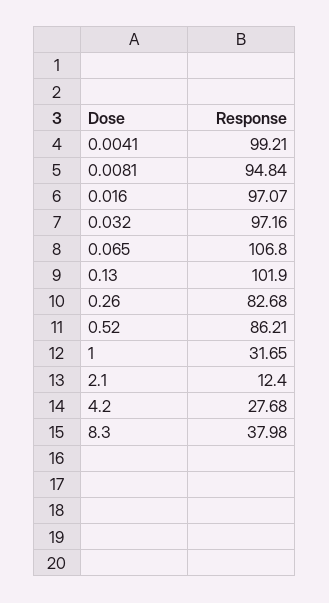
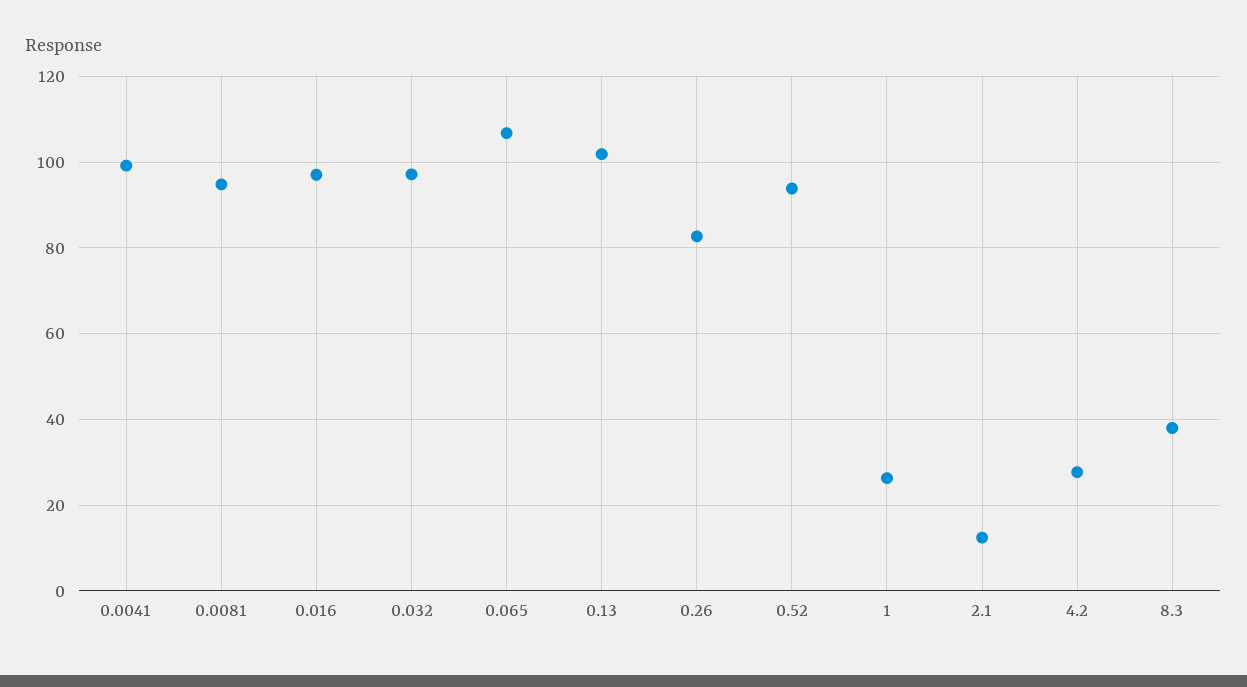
  {
    "0.0041": 99.21,
    "0.0081": 94.84,
    "0.016": 97.07,
    "0.032": 97.16,
    "0.065": 106.8,
    "0.13": 101.9,
    "0.26": 82.68,
-   "0.52": 86.21,
+   "0.52": 94,
-   "1": 31.65,
+   "1": 26,
    "2.1": 12.4,
    "4.2": 27.68,
    "8.3": 37.98
  }

